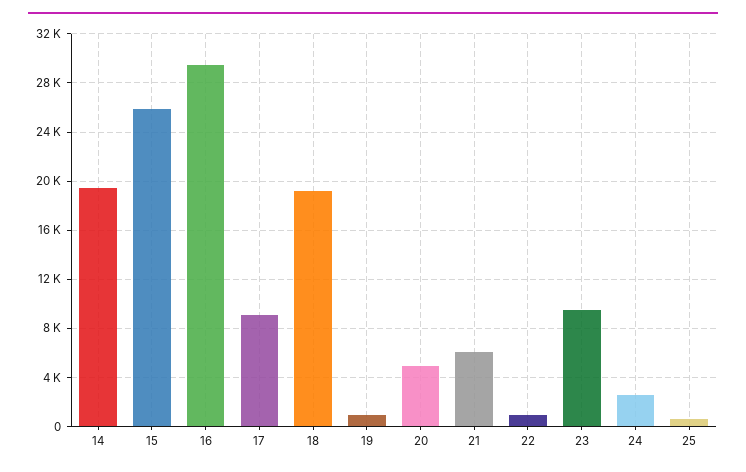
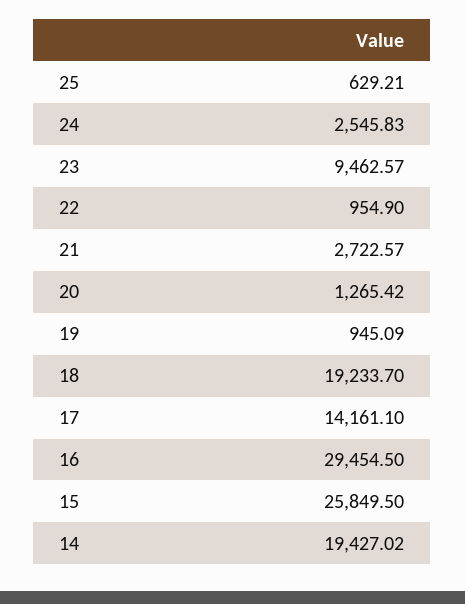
  {
    "14": 19427.02,
    "15": 25849.5,
    "16": 29454.5,
-   "17": 9000,
+   "17": 14161.1,
    "18": 19233.7,
    "19": 945.09,
-   "20": 5000,
+   "20": 1265.42,
-   "21": 6000,
+   "21": 2722.57,
    "22": 954.9,
    "23": 9462.57,
    "24": 2545.83,
    "25": 629.21
  }

